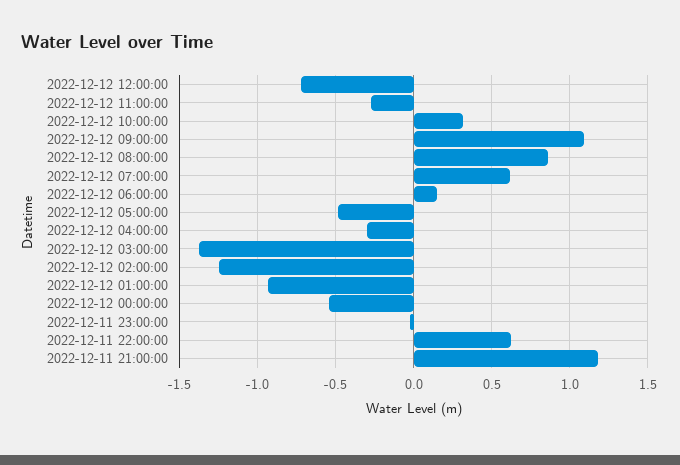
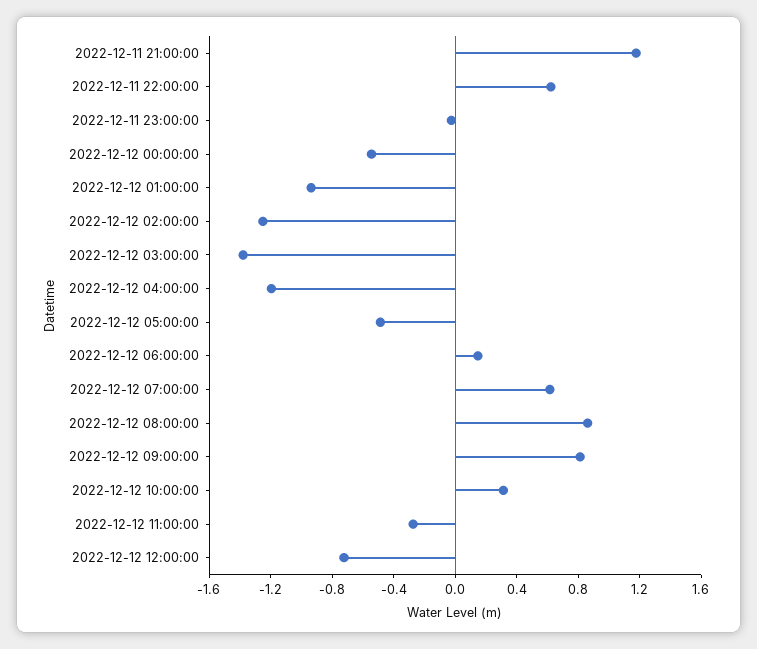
  {
    "2022-12-12 12:00:00": -0.7,
    "2022-12-12 11:00:00": -0.25,
    "2022-12-12 10:00:00": 0.3,
-   "2022-12-12 09:00:00": 1.1,
+   "2022-12-12 09:00:00": 0.8,
    "2022-12-12 08:00:00": 0.85,
    "2022-12-12 07:00:00": 0.6,
    "2022-12-12 06:00:00": 0.15,
    "2022-12-12 05:00:00": -0.5,
-   "2022-12-12 04:00:00": -0.3,
+   "2022-12-12 04:00:00": -1.2,
    "2022-12-12 03:00:00": -1.4,
    "2022-12-12 02:00:00": -1.25,
    "2022-12-12 01:00:00": -0.95,
    "2022-12-12 00:00:00": -0.55,
    "2022-12-11 23:00:00": -0.05,
    "2022-12-11 22:00:00": 0.6,
    "2022-12-11 21:00:00": 1.2
  }

